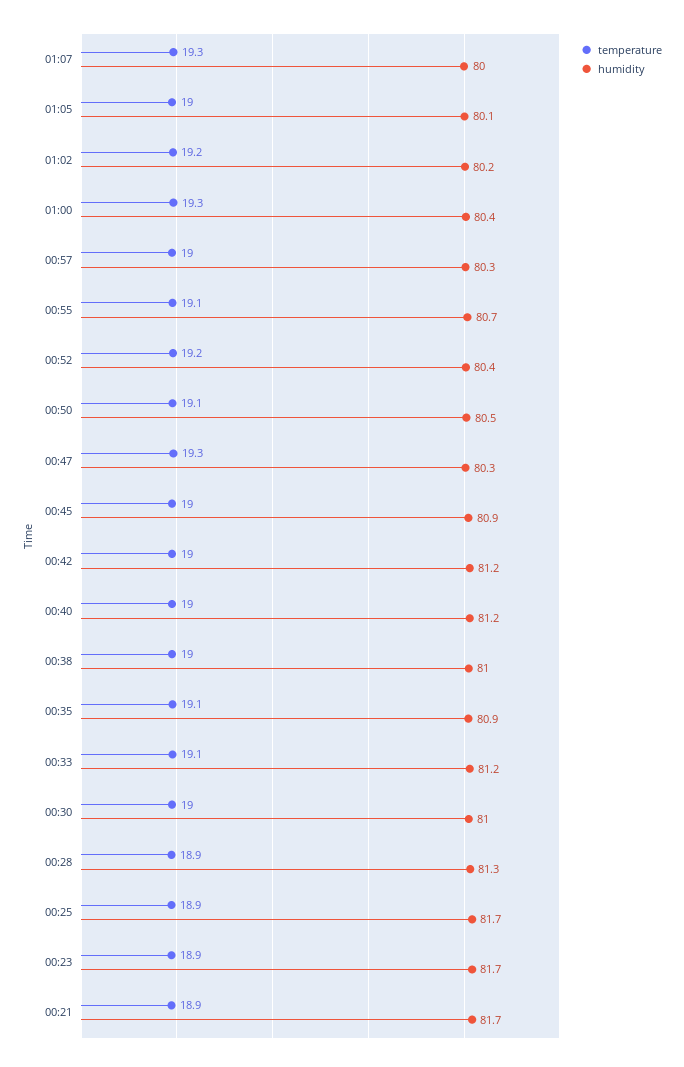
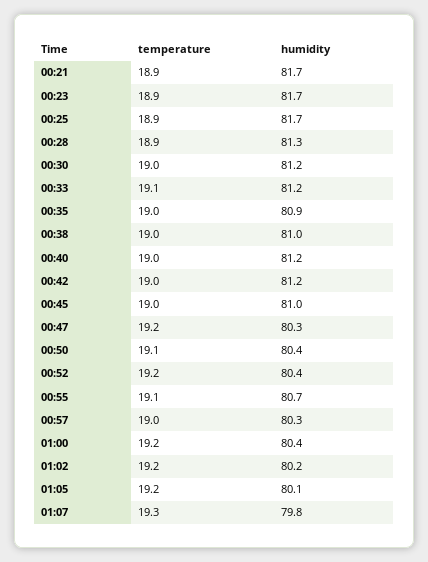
  {
    "temperature": {
      "01:07": 19.3,
-     "01:05": 19,
+     "01:05": 19.2,
      "01:02": 19.2,
-     "01:00": 19.3,
+     "01:00": 19.2,
      "00:57": 19,
      "00:55": 19.1,
      "00:52": 19.2,
      "00:50": 19.1,
-     "00:47": 19.3,
+     "00:47": 19.2,
      "00:45": 19,
      "00:42": 19,
      "00:40": 19,
      "00:38": 19,
-     "00:35": 19.1,
+     "00:35": 19,
      "00:33": 19.1,
      "00:30": 19,
      "00:28": 18.9,
      "00:25": 18.9,
      "00:23": 18.9,
      "00:21": 18.9
    },
    "humidity": {
-     "01:07": 80,
+     "01:07": 79.8,
      "01:05": 80.1,
      "01:02": 80.2,
      "01:00": 80.4,
      "00:57": 80.3,
      "00:55": 80.7,
      "00:52": 80.4,
-     "00:50": 80.5,
+     "00:50": 80.4,
      "00:47": 80.3,
-     "00:45": 80.9,
+     "00:45": 81,
      "00:42": 81.2,
      "00:40": 81.2,
      "00:38": 81,
      "00:35": 80.9,
      "00:33": 81.2,
-     "00:30": 81,
+     "00:30": 81.2,
      "00:28": 81.3,
      "00:25": 81.7,
      "00:23": 81.7,
      "00:21": 81.7
    }
  }

